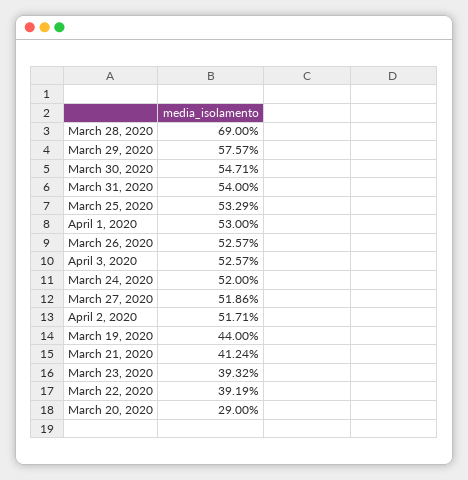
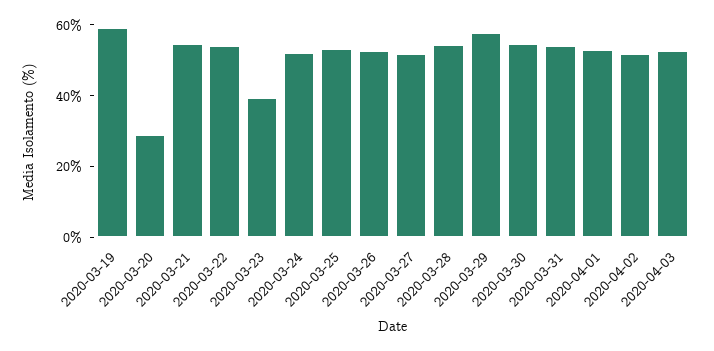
  {
-   "March 28, 2020": 69,
+   "March 28, 2020": 55,
    "March 29, 2020": 57.57,
    "March 30, 2020": 54.71,
    "March 31, 2020": 54,
    "March 25, 2020": 53.29,
    "April 1, 2020": 53,
    "March 26, 2020": 52.57,
    "April 3, 2020": 52.57,
    "March 24, 2020": 52,
    "March 27, 2020": 51.86,
    "April 2, 2020": 51.71,
-   "March 19, 2020": 44,
+   "March 19, 2020": 60,
-   "March 21, 2020": 41.24,
+   "March 21, 2020": 55,
    "March 23, 2020": 39.32,
-   "March 22, 2020": 39.19,
+   "March 22, 2020": 55,
    "March 20, 2020": 29
  }

